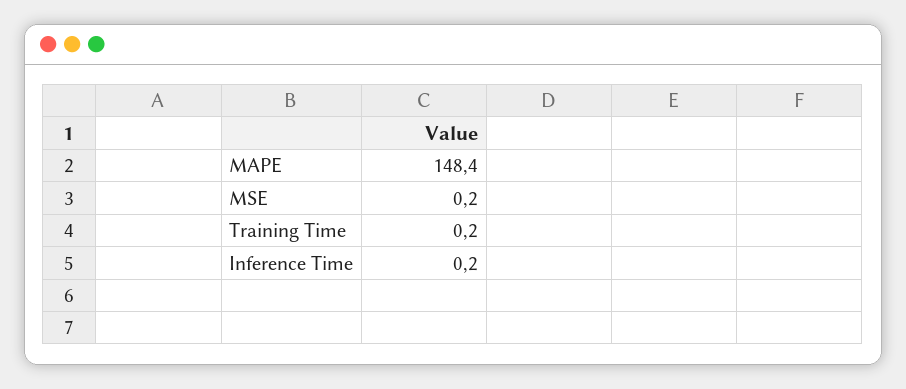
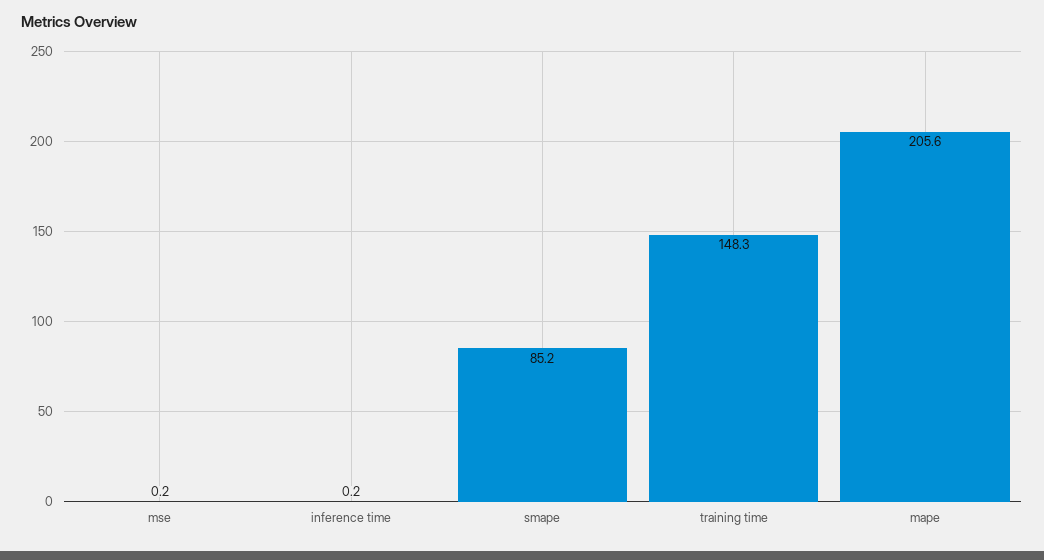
  {
-   "MAPE": 148.4,
+   "MAPE": 205.6,
    "MSE": 0.2,
-   "Training Time": 0.2,
+   "Training Time": 148.3,
-   "Inference Time": 0.2
+   "Inference Time": 0.2,
+   "smape": 85.2
  }

